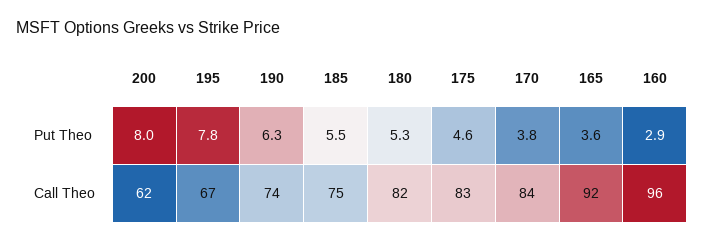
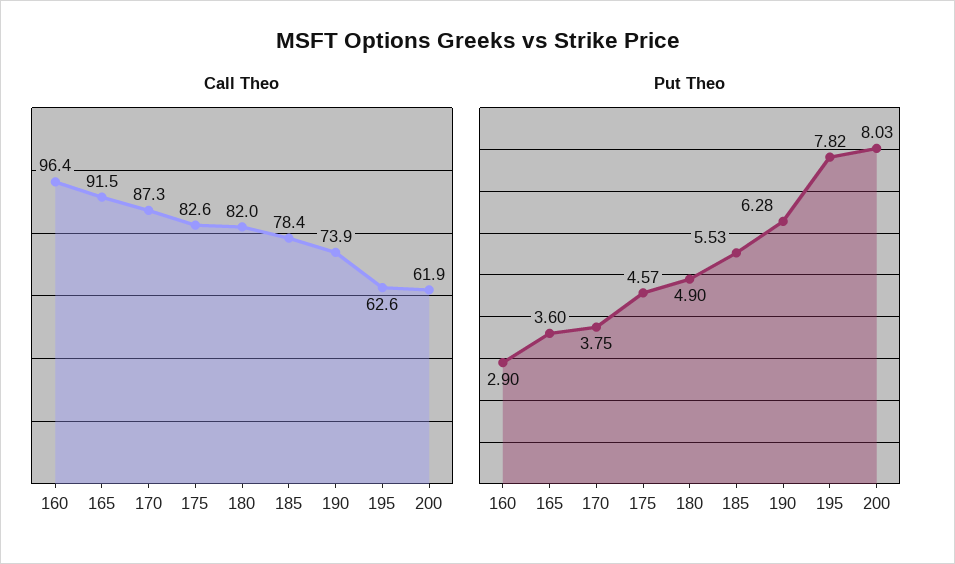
  {
    "Put Theo": {
      "200": 8.03,
      "195": 7.82,
      "190": 6.28,
      "185": 5.53,
-     "180": 5.3,
+     "180": 4.9,
      "175": 4.57,
      "170": 3.75,
      "165": 3.6,
      "160": 2.9
    },
    "Call Theo": {
      "200": 61.9,
-     "195": 67,
+     "195": 62.6,
      "190": 73.9,
-     "185": 75,
+     "185": 78.4,
      "180": 82,
      "175": 82.6,
-     "170": 84,
+     "170": 87.3,
      "165": 91.5,
      "160": 96.4
    }
  }

